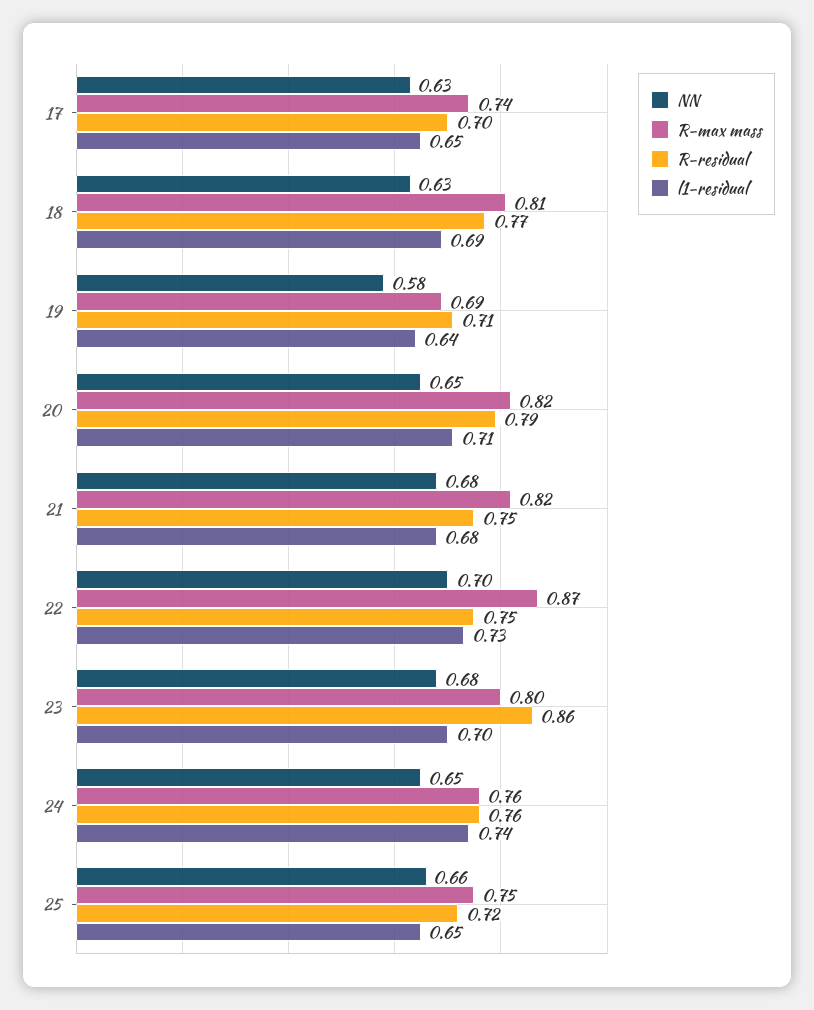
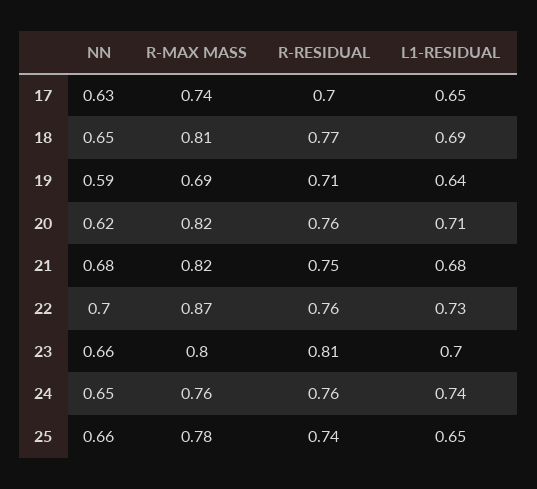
  {
    "NN": {
      "17": 0.63,
-     "18": 0.63,
+     "18": 0.65,
-     "19": 0.58,
+     "19": 0.59,
-     "20": 0.65,
+     "20": 0.62,
      "21": 0.68,
      "22": 0.7,
-     "23": 0.68,
+     "23": 0.66,
      "24": 0.65,
      "25": 0.66
    },
    "R-max mass": {
      "17": 0.74,
      "18": 0.81,
      "19": 0.69,
      "20": 0.82,
      "21": 0.82,
      "22": 0.87,
      "23": 0.8,
      "24": 0.76,
-     "25": 0.75
+     "25": 0.78
    },
    "R-residual": {
      "17": 0.7,
      "18": 0.77,
      "19": 0.71,
-     "20": 0.79,
+     "20": 0.76,
      "21": 0.75,
-     "22": 0.75,
+     "22": 0.76,
-     "23": 0.86,
+     "23": 0.81,
      "24": 0.76,
-     "25": 0.72
+     "25": 0.74
    },
    "l1-residual": {
      "17": 0.65,
      "18": 0.69,
      "19": 0.64,
      "20": 0.71,
      "21": 0.68,
      "22": 0.73,
      "23": 0.7,
      "24": 0.74,
      "25": 0.65
    }
  }

